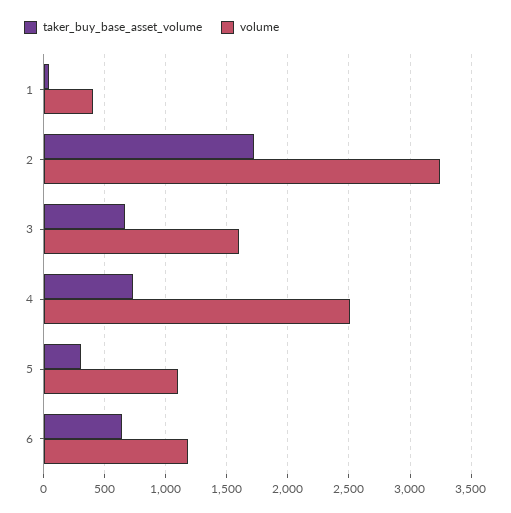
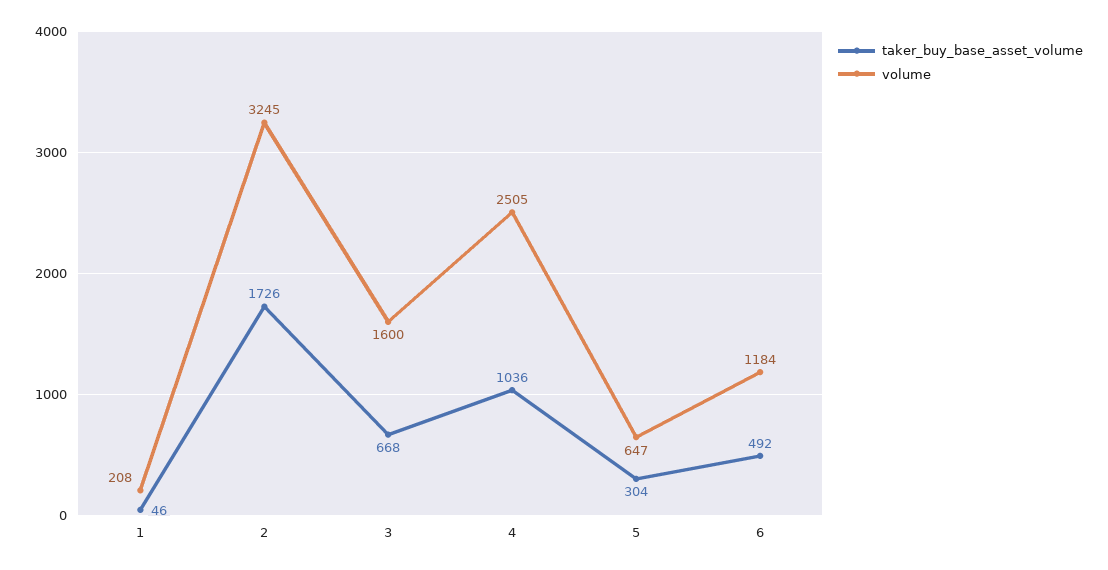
  {
    "taker_buy_base_asset_volume": {
      "1": 46,
      "2": 1726,
      "3": 668,
-     "4": 750,
+     "4": 1036,
      "5": 304,
-     "6": 650
+     "6": 492
    },
    "volume": {
-     "1": 400,
+     "1": 208,
      "2": 3245,
      "3": 1600,
      "4": 2505,
-     "5": 1100,
+     "5": 647,
      "6": 1184
    }
  }

